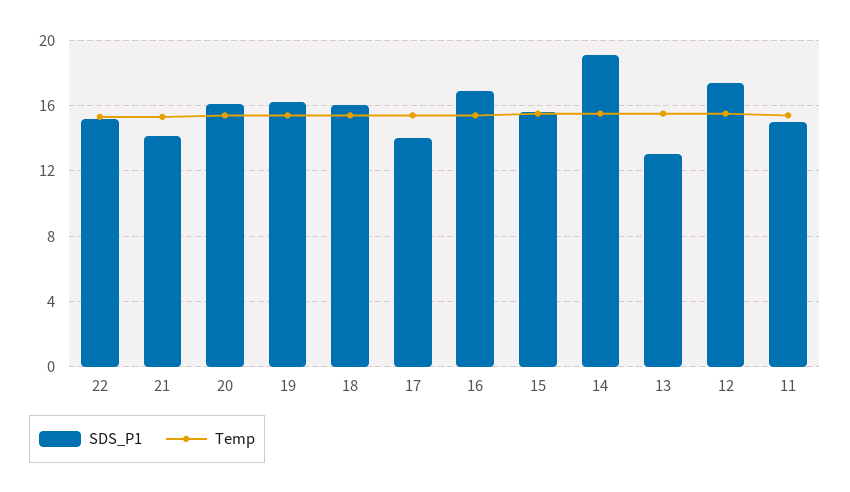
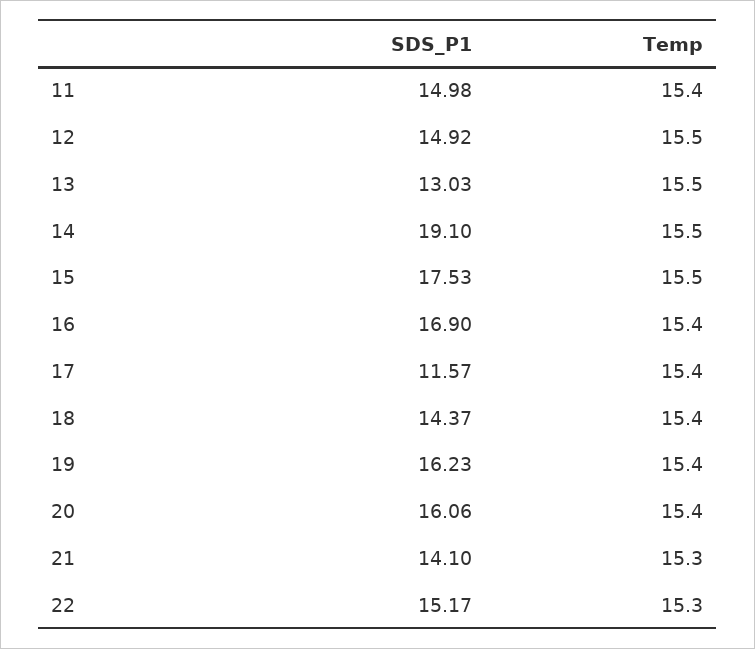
  {
    "SDS_P1": {
      "22": 15.17,
      "21": 14.1,
      "20": 16.06,
      "19": 16.23,
-     "18": 16,
+     "18": 14.37,
-     "17": 14,
+     "17": 11.57,
      "16": 16.9,
-     "15": 15.5,
+     "15": 17.53,
      "14": 19.1,
      "13": 13.03,
-     "12": 17.5,
+     "12": 14.92,
      "11": 14.98
    },
    "Temp": {
      "22": 15.3,
      "21": 15.3,
      "20": 15.4,
      "19": 15.4,
      "18": 15.4,
      "17": 15.4,
      "16": 15.4,
      "15": 15.5,
      "14": 15.5,
      "13": 15.5,
      "12": 15.5,
      "11": 15.4
    }
  }

